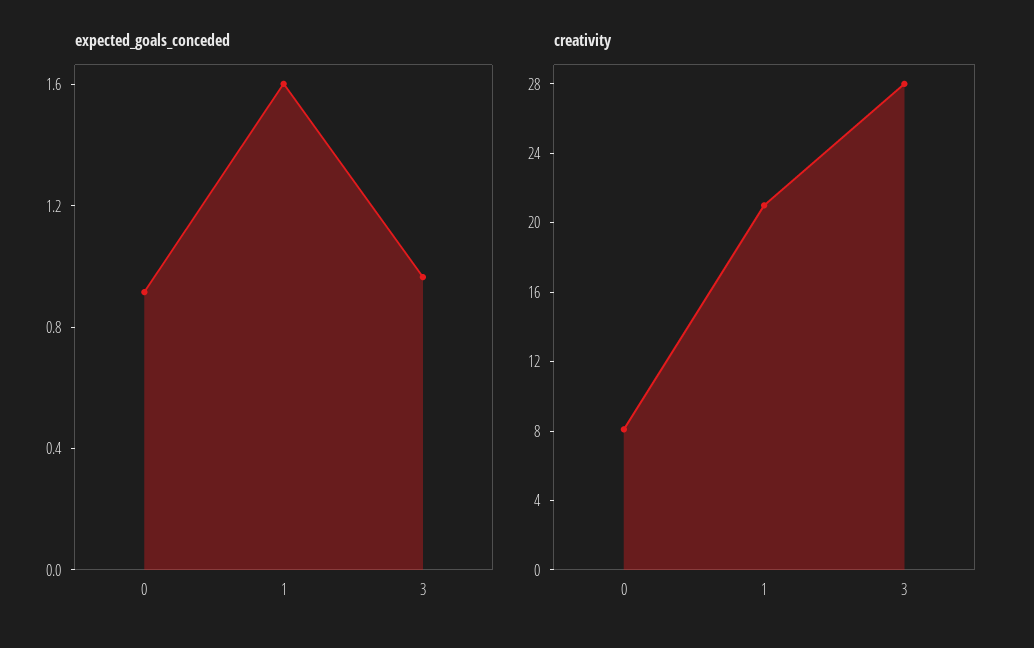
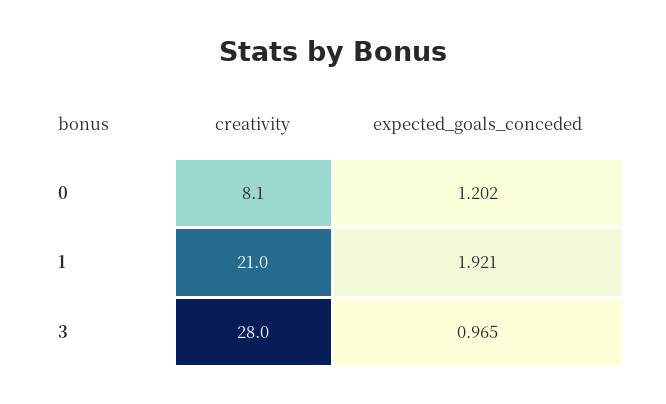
  {
    "expected_goals_conceded": {
-     "0": 0.9,
+     "0": 1.202,
-     "1": 1.6,
+     "1": 1.921,
      "3": 0.965
    },
    "creativity": {
      "0": 8.1,
      "1": 21,
      "3": 28
    }
  }

